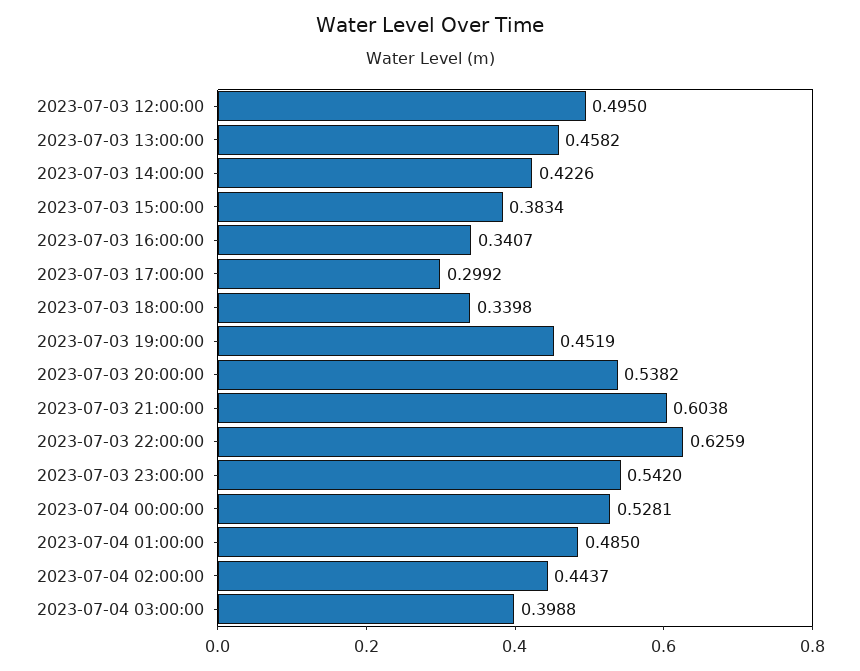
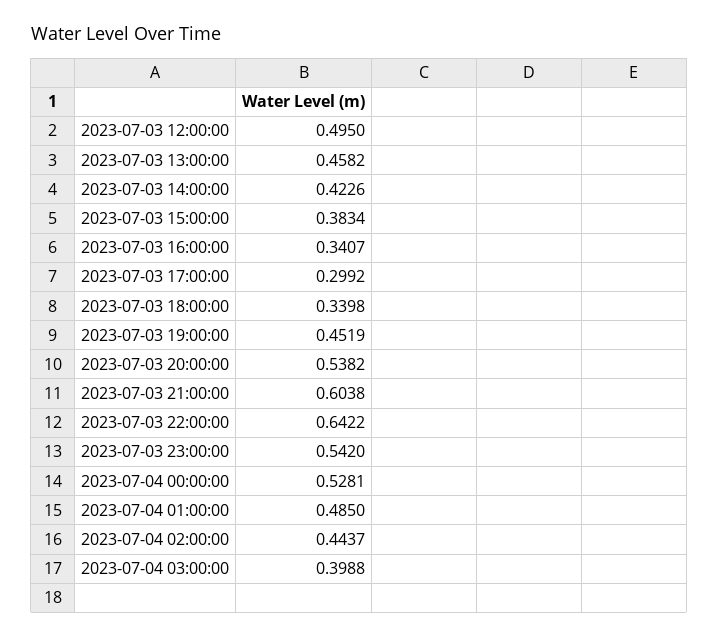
  {
    "2023-07-03 12:00:00": 0.495,
    "2023-07-03 13:00:00": 0.4582,
    "2023-07-03 14:00:00": 0.4226,
    "2023-07-03 15:00:00": 0.3834,
    "2023-07-03 16:00:00": 0.3407,
    "2023-07-03 17:00:00": 0.2992,
    "2023-07-03 18:00:00": 0.3398,
    "2023-07-03 19:00:00": 0.4519,
    "2023-07-03 20:00:00": 0.5382,
    "2023-07-03 21:00:00": 0.6038,
-   "2023-07-03 22:00:00": 0.6259,
+   "2023-07-03 22:00:00": 0.6422,
    "2023-07-03 23:00:00": 0.542,
    "2023-07-04 00:00:00": 0.5281,
    "2023-07-04 01:00:00": 0.485,
    "2023-07-04 02:00:00": 0.4437,
    "2023-07-04 03:00:00": 0.3988
  }

